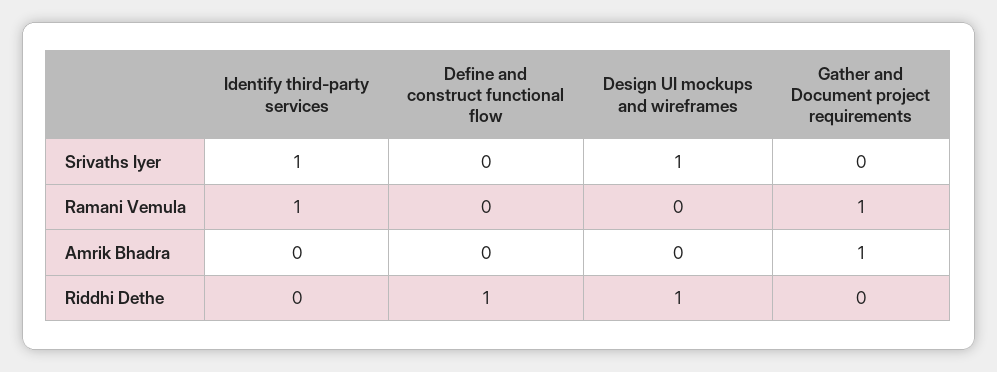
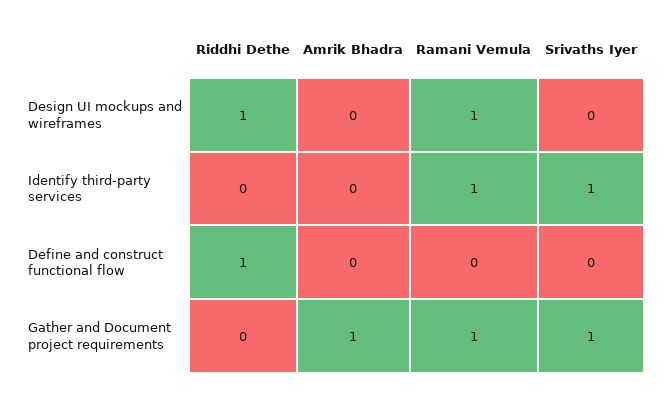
  {
    "Identify third-party services": {
      "Srivaths Iyer": 1,
      "Ramani Vemula": 1,
      "Amrik Bhadra": 0,
      "Riddhi Dethe": 0
    },
    "Define and construct functional flow": {
      "Srivaths Iyer": 0,
      "Ramani Vemula": 0,
      "Amrik Bhadra": 0,
      "Riddhi Dethe": 1
    },
    "Design UI mockups and wireframes": {
-     "Srivaths Iyer": 1,
+     "Srivaths Iyer": 0,
-     "Ramani Vemula": 0,
+     "Ramani Vemula": 1,
      "Amrik Bhadra": 0,
      "Riddhi Dethe": 1
    },
    "Gather and Document project requirements": {
-     "Srivaths Iyer": 0,
+     "Srivaths Iyer": 1,
      "Ramani Vemula": 1,
      "Amrik Bhadra": 1,
      "Riddhi Dethe": 0
    }
  }

